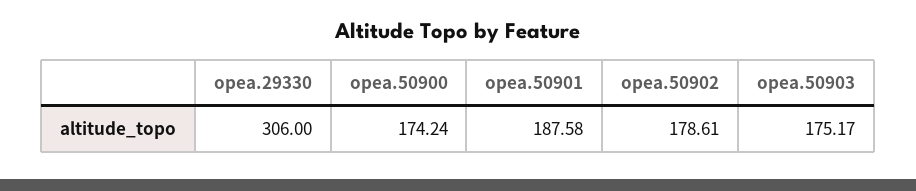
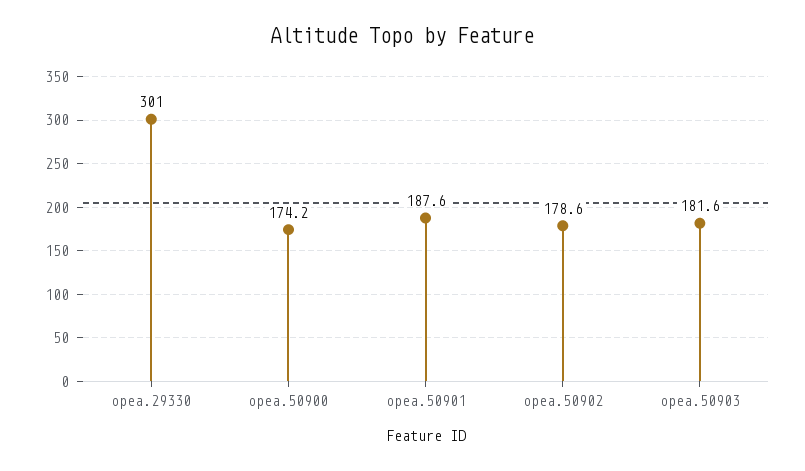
  {
-   "opea.29330": 306,
+   "opea.29330": 301,
    "opea.50900": 174.24,
    "opea.50901": 187.58,
    "opea.50902": 178.61,
-   "opea.50903": 175.17
+   "opea.50903": 181.6
  }

